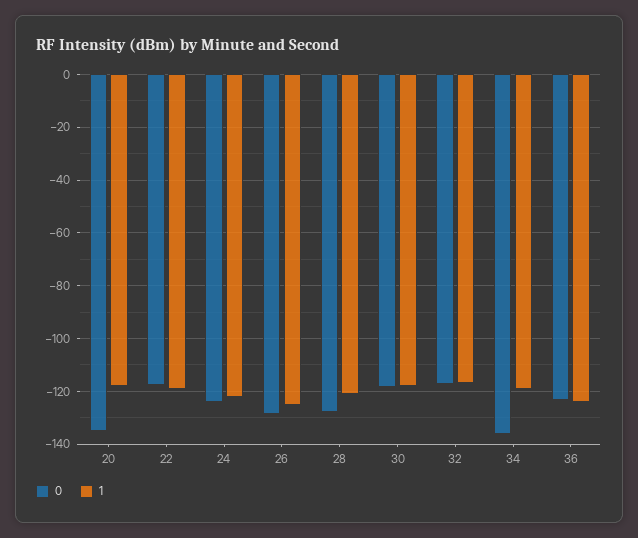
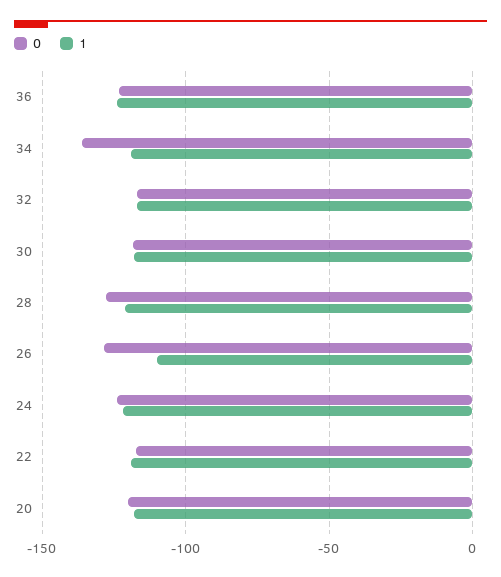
  {
    "0": {
-     "20": -135,
+     "20": -120,
      "22": -117.5,
      "24": -125,
      "26": -127.5,
      "28": -127.5,
      "30": -117.5,
      "32": -117.5,
      "34": -137.5,
      "36": -122.5
    },
    "1": {
      "20": -117.5,
      "22": -120,
      "24": -122.5,
-     "26": -125,
+     "26": -110,
      "28": -120,
      "30": -117.5,
      "32": -117.5,
      "34": -120,
      "36": -125
    }
  }

